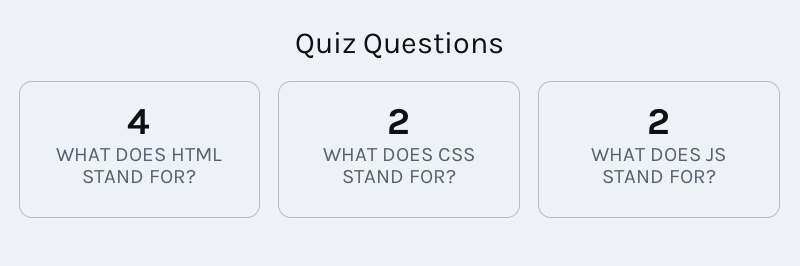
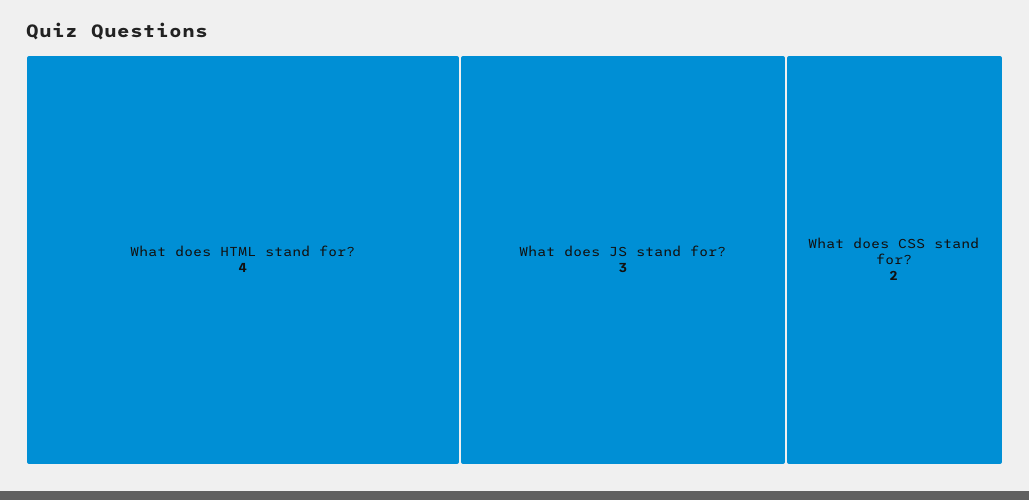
  {
    "WHAT DOES HTML STAND FOR?": 4,
    "WHAT DOES CSS STAND FOR?": 2,
-   "WHAT DOES JS STAND FOR?": 2
+   "WHAT DOES JS STAND FOR?": 3
  }

